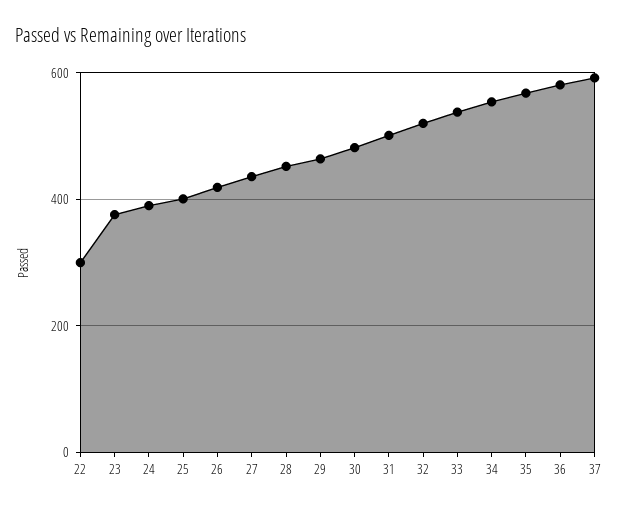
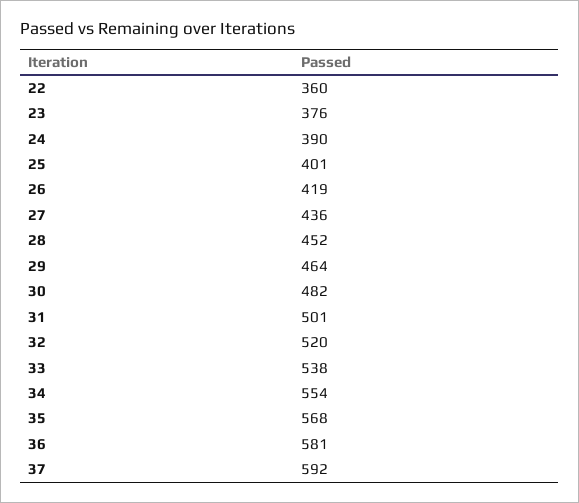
  {
-   "22": 300,
+   "22": 360,
    "23": 376,
    "24": 390,
    "25": 401,
    "26": 419,
    "27": 436,
    "28": 452,
    "29": 464,
    "30": 482,
    "31": 501,
    "32": 520,
    "33": 538,
    "34": 554,
    "35": 568,
    "36": 581,
    "37": 592
  }

